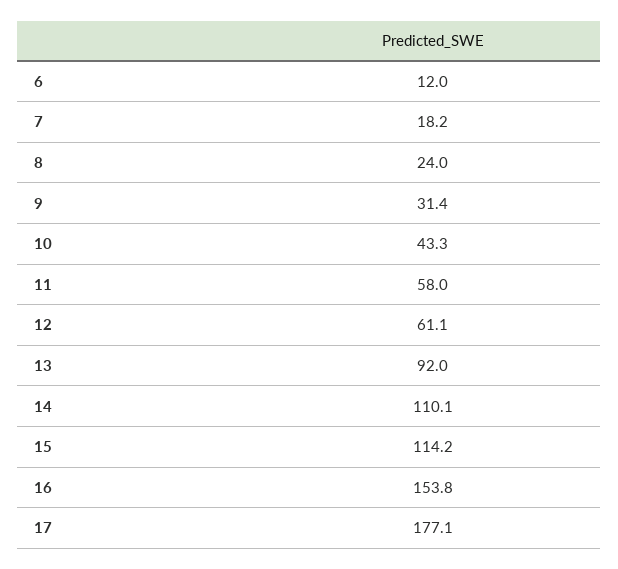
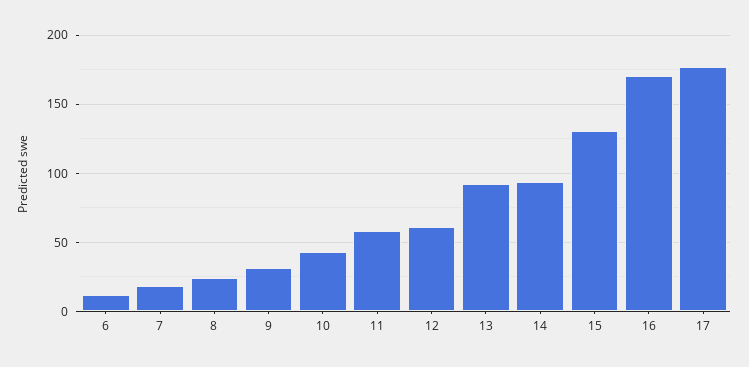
  {
    "6": 12,
    "7": 18.2,
    "8": 24,
    "9": 31.4,
    "10": 43.3,
    "11": 58,
    "12": 61.1,
    "13": 92,
-   "14": 110.1,
+   "14": 95,
-   "15": 114.2,
+   "15": 130,
-   "16": 153.8,
+   "16": 170,
    "17": 177.1
  }

